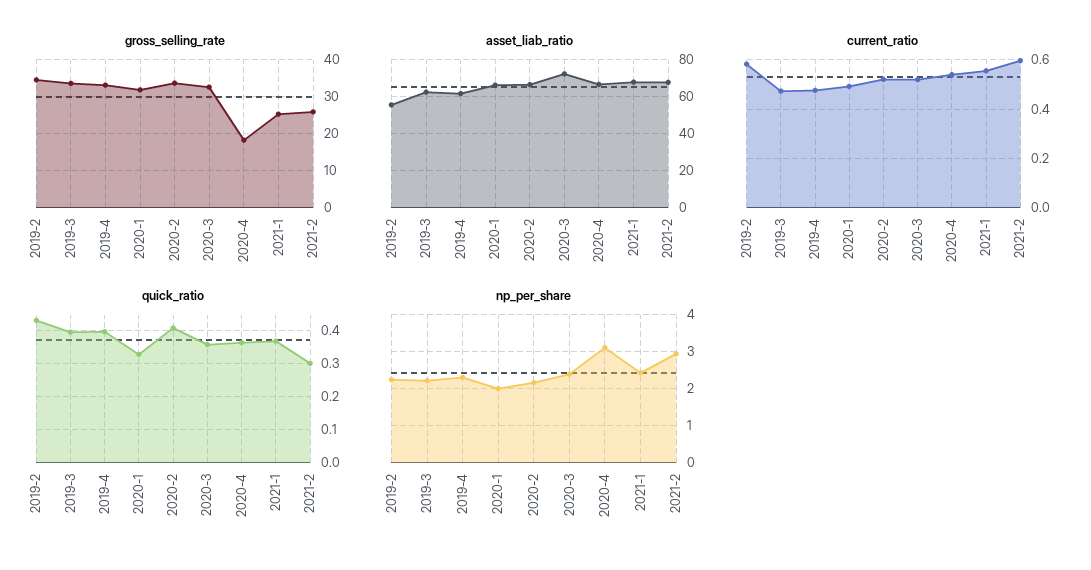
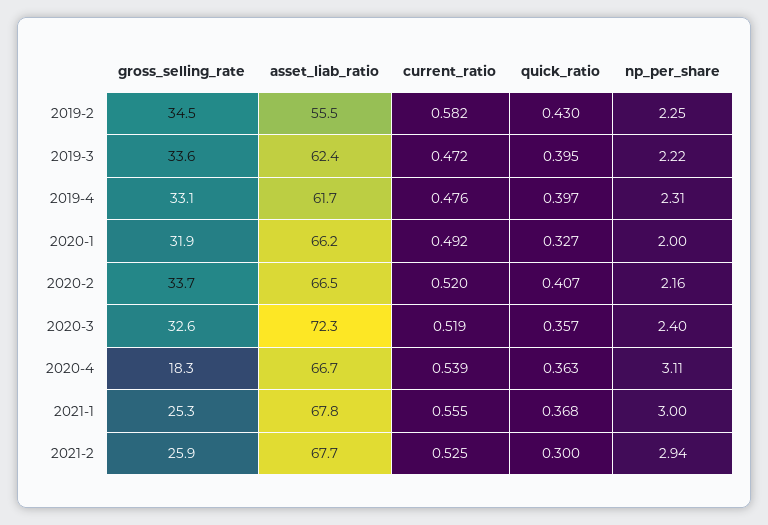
  {
    "gross_selling_rate": {
      "2019-2": 34.5,
      "2019-3": 33.6,
      "2019-4": 33.1,
      "2020-1": 31.9,
      "2020-2": 33.7,
      "2020-3": 32.6,
      "2020-4": 18.3,
      "2021-1": 25.3,
      "2021-2": 25.9
    },
    "asset_liab_ratio": {
      "2019-2": 55.5,
      "2019-3": 62.4,
      "2019-4": 61.7,
      "2020-1": 66.2,
      "2020-2": 66.5,
      "2020-3": 72.3,
      "2020-4": 66.7,
      "2021-1": 67.8,
      "2021-2": 67.7
    },
    "current_ratio": {
      "2019-2": 0.582,
      "2019-3": 0.472,
      "2019-4": 0.476,
      "2020-1": 0.492,
      "2020-2": 0.52,
      "2020-3": 0.519,
      "2020-4": 0.539,
      "2021-1": 0.555,
-     "2021-2": 0.6
+     "2021-2": 0.525
    },
    "quick_ratio": {
      "2019-2": 0.43,
      "2019-3": 0.395,
      "2019-4": 0.397,
      "2020-1": 0.327,
      "2020-2": 0.407,
      "2020-3": 0.357,
      "2020-4": 0.363,
      "2021-1": 0.368,
      "2021-2": 0.3
    },
    "np_per_share": {
      "2019-2": 2.25,
      "2019-3": 2.22,
      "2019-4": 2.31,
      "2020-1": 2,
      "2020-2": 2.16,
      "2020-3": 2.4,
      "2020-4": 3.11,
-     "2021-1": 2.4,
+     "2021-1": 3,
      "2021-2": 2.94
    }
  }

